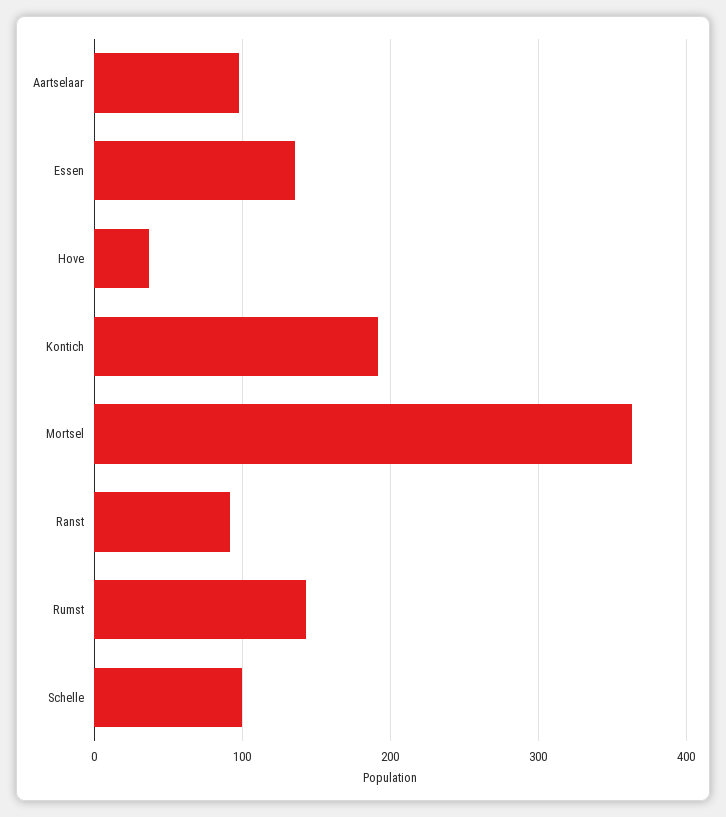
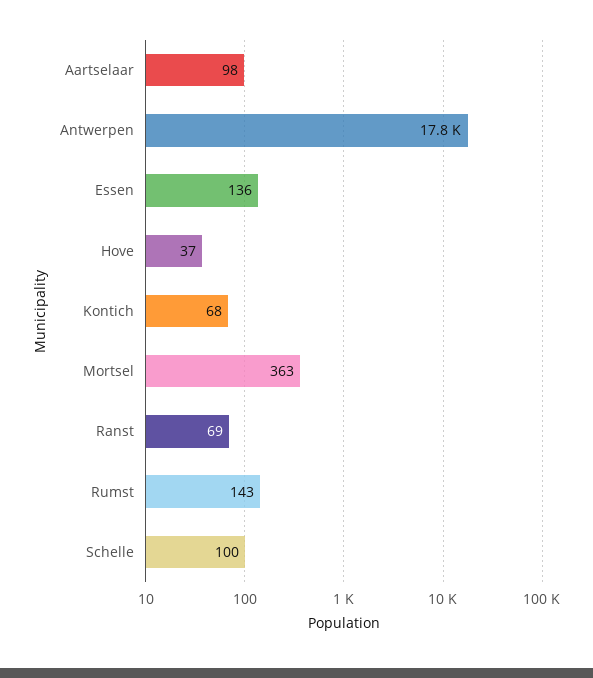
  {
    "Aartselaar": 98,
    "Essen": 136,
    "Hove": 37,
-   "Kontich": 190,
+   "Kontich": 68,
    "Mortsel": 363,
-   "Ranst": 90,
+   "Ranst": 69,
    "Rumst": 143,
-   "Schelle": 100
+   "Schelle": 100,
+   "Antwerpen": 17800
  }

